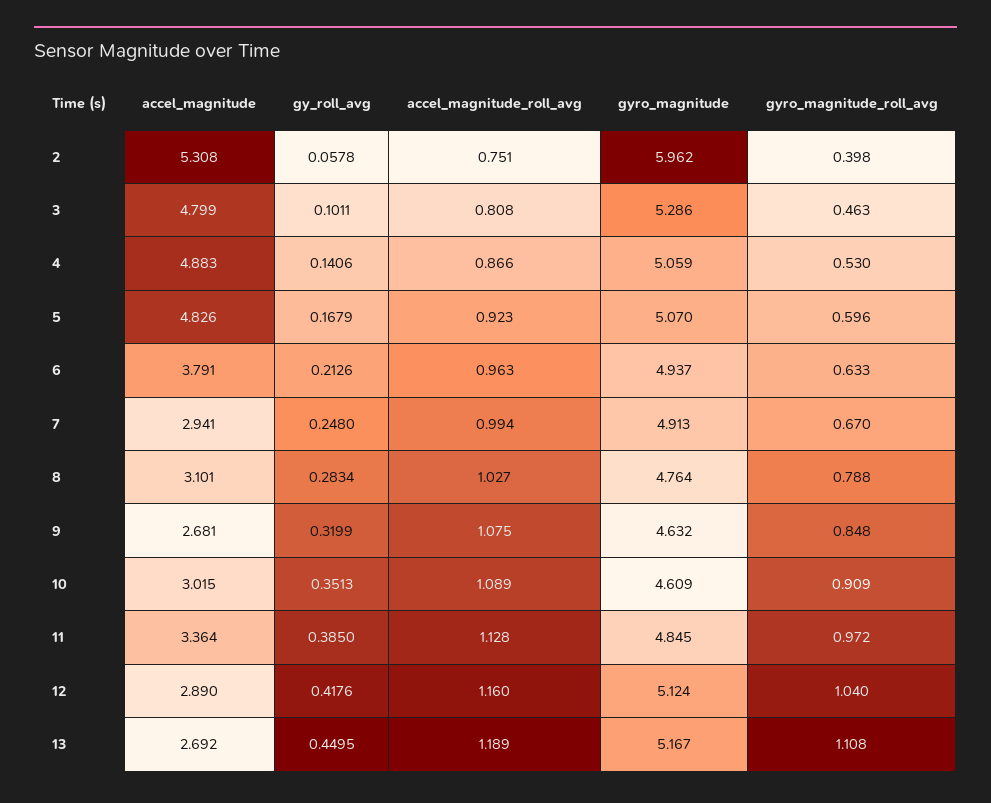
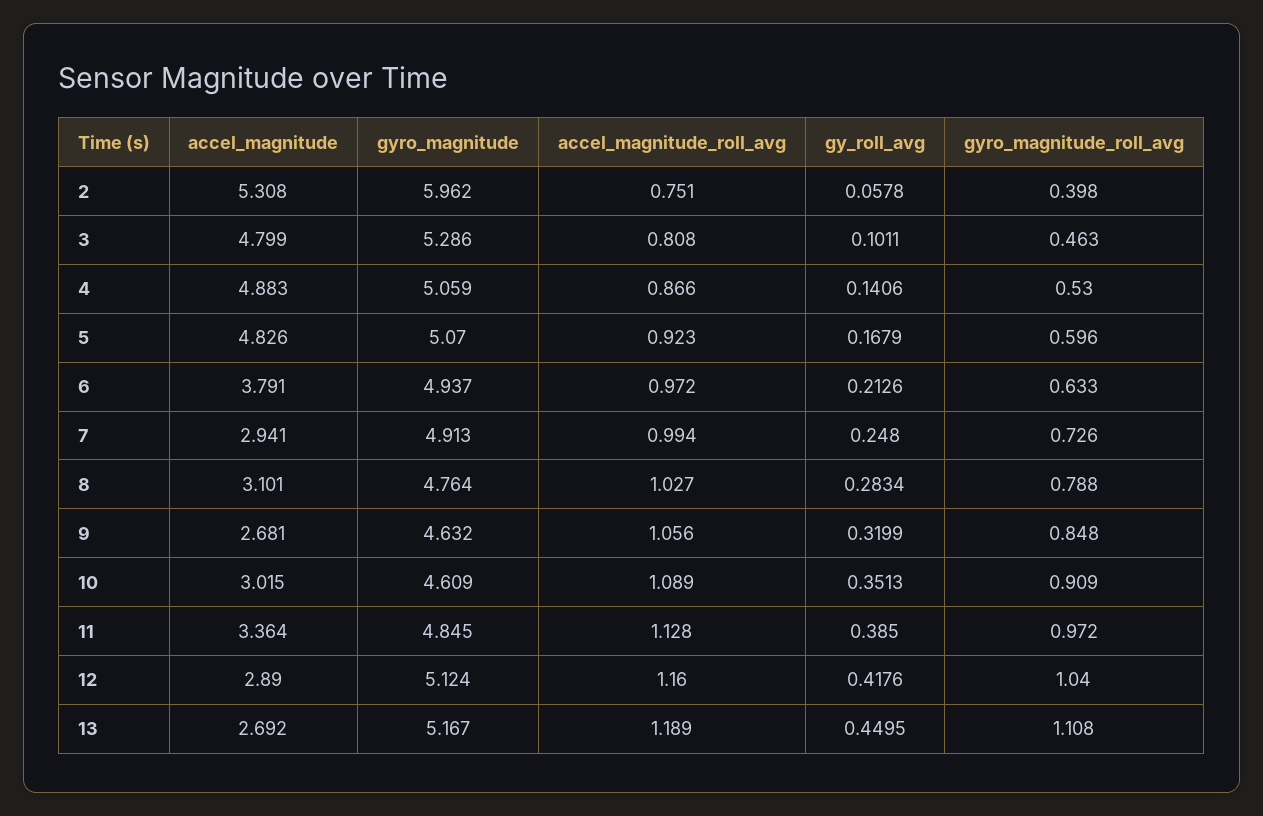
  {
    "accel_magnitude": {
      "2": 5.308,
      "3": 4.799,
      "4": 4.883,
      "5": 4.826,
      "6": 3.791,
      "7": 2.941,
      "8": 3.101,
      "9": 2.681,
      "10": 3.015,
      "11": 3.364,
      "12": 2.89,
      "13": 2.692
    },
    "gy_roll_avg": {
      "2": 0.0578,
      "3": 0.1011,
      "4": 0.1406,
      "5": 0.1679,
      "6": 0.2126,
      "7": 0.248,
      "8": 0.2834,
      "9": 0.3199,
      "10": 0.3513,
      "11": 0.385,
      "12": 0.4176,
      "13": 0.4495
    },
    "accel_magnitude_roll_avg": {
      "2": 0.751,
      "3": 0.808,
      "4": 0.866,
      "5": 0.923,
-     "6": 0.963,
+     "6": 0.972,
      "7": 0.994,
      "8": 1.027,
-     "9": 1.075,
+     "9": 1.056,
      "10": 1.089,
      "11": 1.128,
      "12": 1.16,
      "13": 1.189
    },
    "gyro_magnitude": {
      "2": 5.962,
      "3": 5.286,
      "4": 5.059,
      "5": 5.07,
      "6": 4.937,
      "7": 4.913,
      "8": 4.764,
      "9": 4.632,
      "10": 4.609,
      "11": 4.845,
      "12": 5.124,
      "13": 5.167
    },
    "gyro_magnitude_roll_avg": {
      "2": 0.398,
      "3": 0.463,
      "4": 0.53,
      "5": 0.596,
      "6": 0.633,
-     "7": 0.67,
+     "7": 0.726,
      "8": 0.788,
      "9": 0.848,
      "10": 0.909,
      "11": 0.972,
      "12": 1.04,
      "13": 1.108
    }
  }

